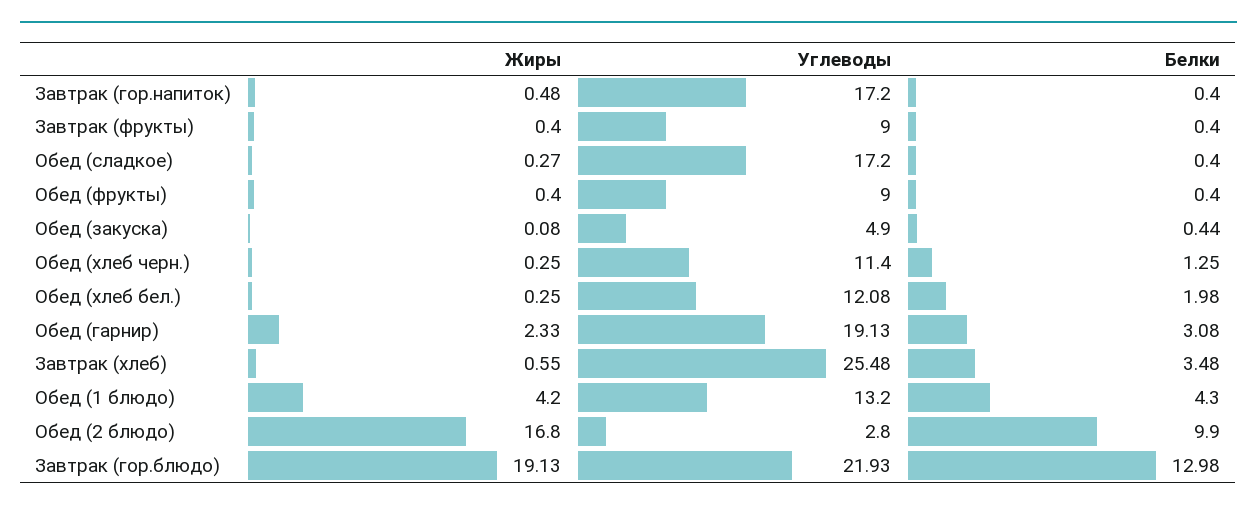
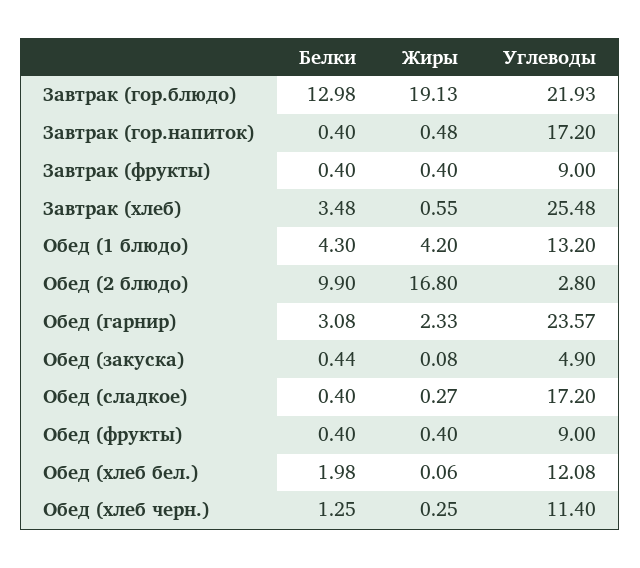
  {
    "Жиры": {
      "Завтрак (гор.напиток)": 0.48,
      "Завтрак (фрукты)": 0.4,
      "Обед (сладкое)": 0.27,
      "Обед (фрукты)": 0.4,
      "Обед (закуска)": 0.08,
      "Обед (хлеб черн.)": 0.25,
-     "Обед (хлеб бел.)": 0.25,
+     "Обед (хлеб бел.)": 0.06,
      "Обед (гарнир)": 2.33,
      "Завтрак (хлеб)": 0.55,
      "Обед (1 блюдо)": 4.2,
      "Обед (2 блюдо)": 16.8,
      "Завтрак (гор.блюдо)": 19.13
    },
    "Углеводы": {
      "Завтрак (гор.напиток)": 17.2,
      "Завтрак (фрукты)": 9,
      "Обед (сладкое)": 17.2,
      "Обед (фрукты)": 9,
      "Обед (закуска)": 4.9,
      "Обед (хлеб черн.)": 11.4,
      "Обед (хлеб бел.)": 12.08,
-     "Обед (гарнир)": 19.13,
+     "Обед (гарнир)": 23.57,
      "Завтрак (хлеб)": 25.48,
      "Обед (1 блюдо)": 13.2,
      "Обед (2 блюдо)": 2.8,
      "Завтрак (гор.блюдо)": 21.93
    },
    "Белки": {
      "Завтрак (гор.напиток)": 0.4,
      "Завтрак (фрукты)": 0.4,
      "Обед (сладкое)": 0.4,
      "Обед (фрукты)": 0.4,
      "Обед (закуска)": 0.44,
      "Обед (хлеб черн.)": 1.25,
      "Обед (хлеб бел.)": 1.98,
      "Обед (гарнир)": 3.08,
      "Завтрак (хлеб)": 3.48,
      "Обед (1 блюдо)": 4.3,
      "Обед (2 блюдо)": 9.9,
      "Завтрак (гор.блюдо)": 12.98
    }
  }

